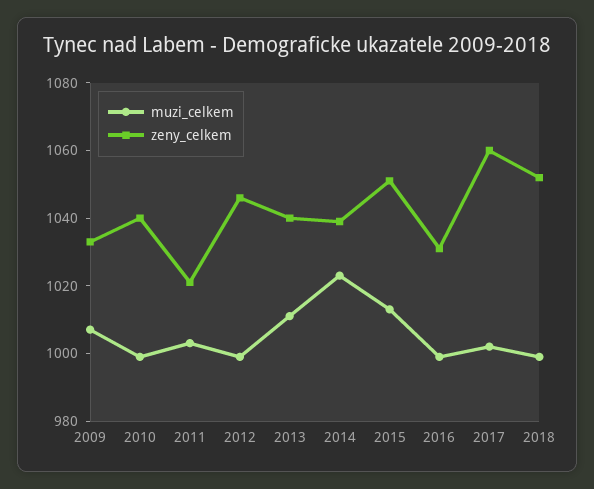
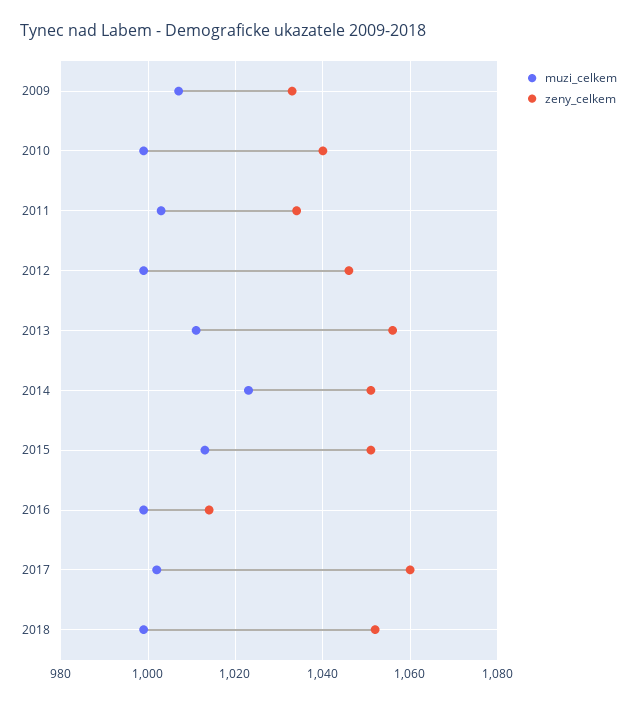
  {
    "muzi_celkem": {
      "2009": 1005,
      "2010": 1000,
      "2011": 1005,
      "2012": 1000,
      "2013": 1010,
      "2014": 1025,
      "2015": 1015,
      "2016": 1000,
      "2017": 1000,
      "2018": 1000
    },
    "zeny_celkem": {
      "2009": 1035,
      "2010": 1040,
-     "2011": 1020,
+     "2011": 1035,
      "2012": 1045,
-     "2013": 1040,
+     "2013": 1055,
-     "2014": 1040,
+     "2014": 1050,
      "2015": 1050,
-     "2016": 1030,
+     "2016": 1015,
      "2017": 1060,
      "2018": 1050
    }
  }

